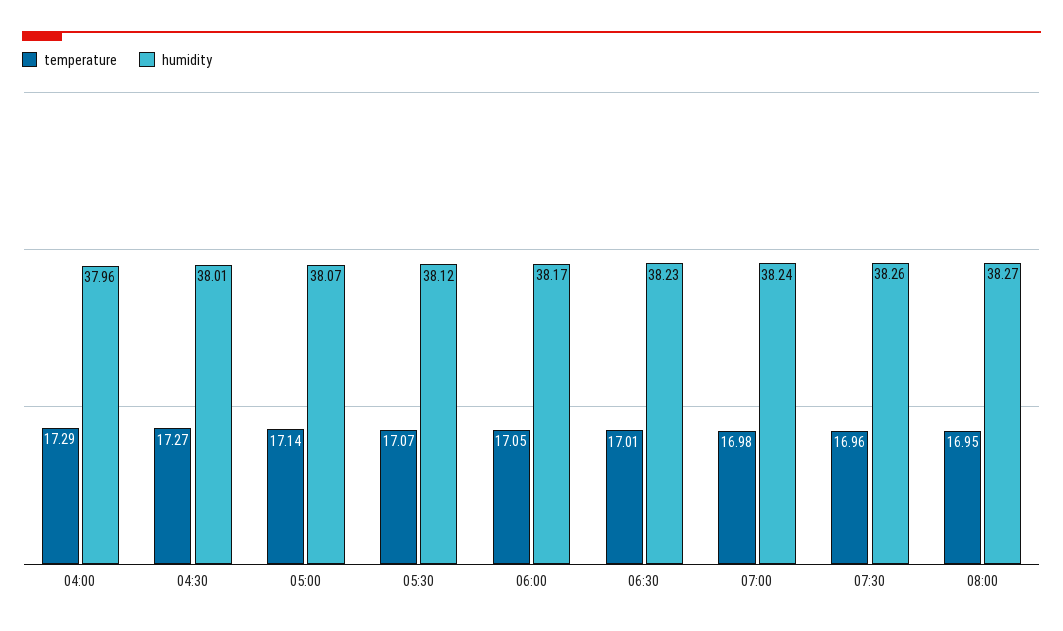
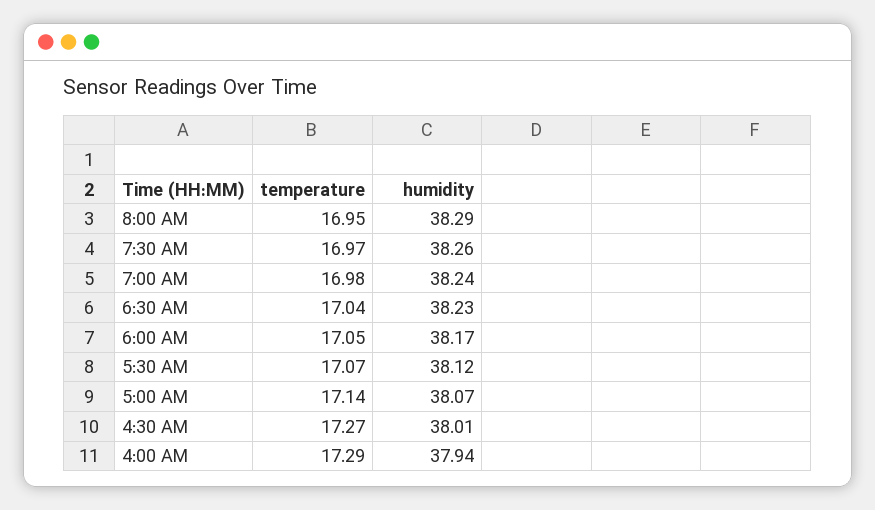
  {
    "temperature": {
      "04:00": 17.29,
      "04:30": 17.27,
      "05:00": 17.14,
      "05:30": 17.07,
      "06:00": 17.05,
-     "06:30": 17.01,
+     "06:30": 17.04,
      "07:00": 16.98,
-     "07:30": 16.96,
+     "07:30": 16.97,
      "08:00": 16.95
    },
    "humidity": {
-     "04:00": 37.96,
+     "04:00": 37.94,
      "04:30": 38.01,
      "05:00": 38.07,
      "05:30": 38.12,
      "06:00": 38.17,
      "06:30": 38.23,
      "07:00": 38.24,
      "07:30": 38.26,
-     "08:00": 38.27
+     "08:00": 38.29
    }
  }

